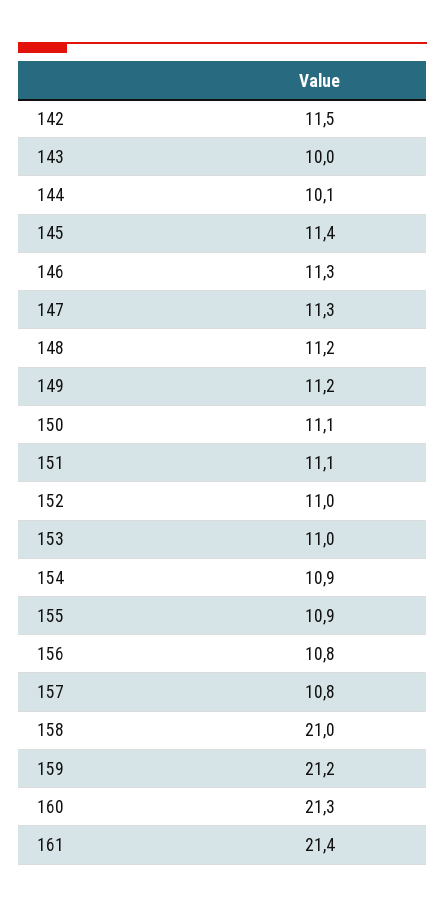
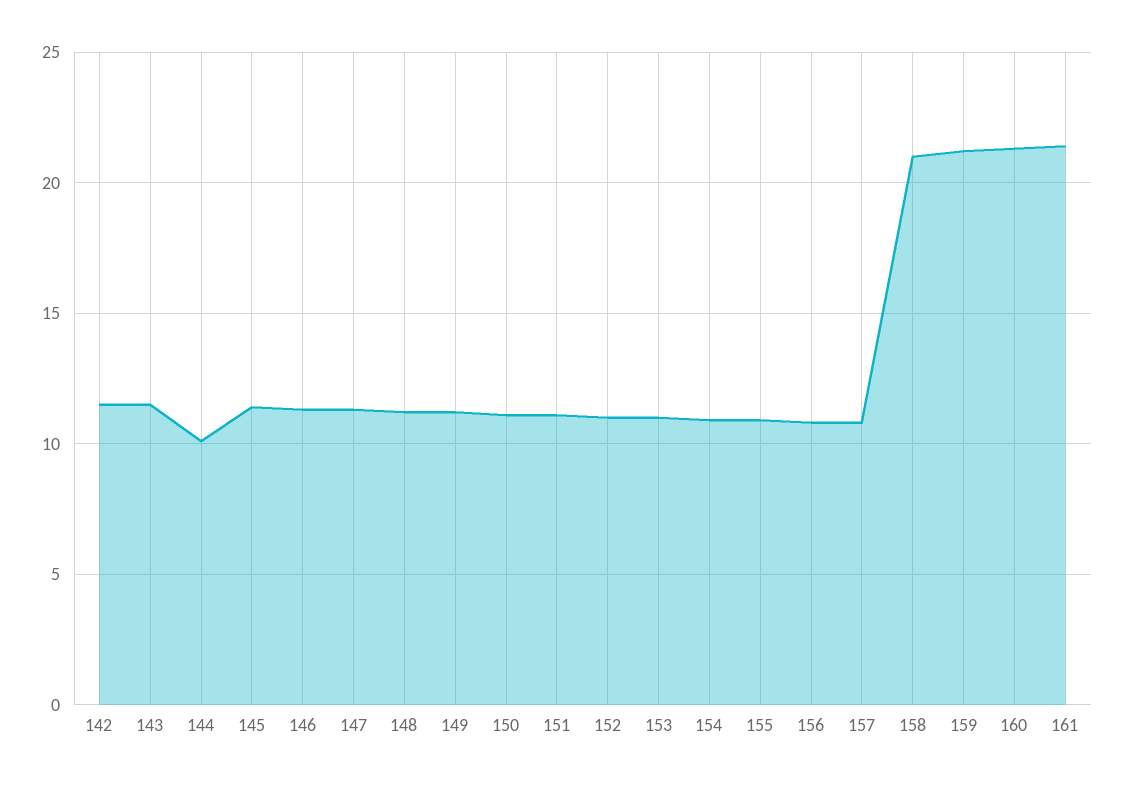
  {
    "142": 11.5,
-   "143": 10,
+   "143": 11.5,
    "144": 10.1,
    "145": 11.4,
    "146": 11.3,
    "147": 11.3,
    "148": 11.2,
    "149": 11.2,
    "150": 11.1,
    "151": 11.1,
    "152": 11,
    "153": 11,
    "154": 10.9,
    "155": 10.9,
    "156": 10.8,
    "157": 10.8,
    "158": 21,
    "159": 21.2,
    "160": 21.3,
    "161": 21.4
  }

